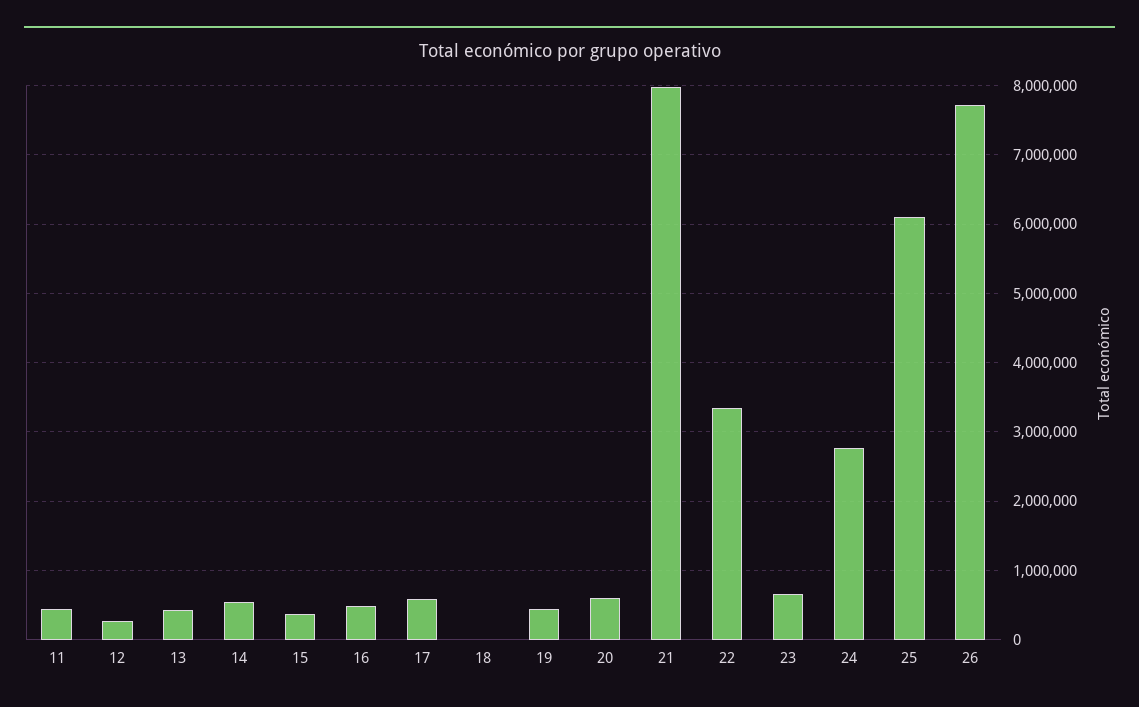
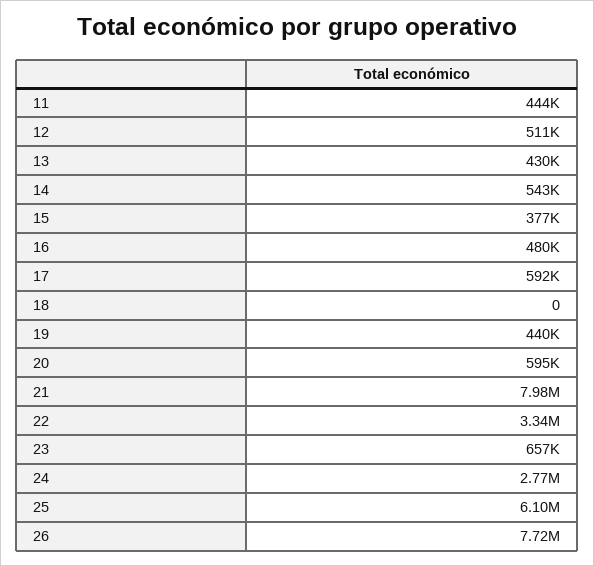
  {
    "11": 444000,
-   "12": 300000,
+   "12": 511000,
    "13": 430000,
    "14": 543000,
    "15": 377000,
    "16": 480000,
    "17": 592000,
    "18": 0,
    "19": 440000,
    "20": 595000,
    "21": 7980000,
    "22": 3340000,
    "23": 657000,
    "24": 2770000,
    "25": 6100000,
    "26": 7720000
  }

